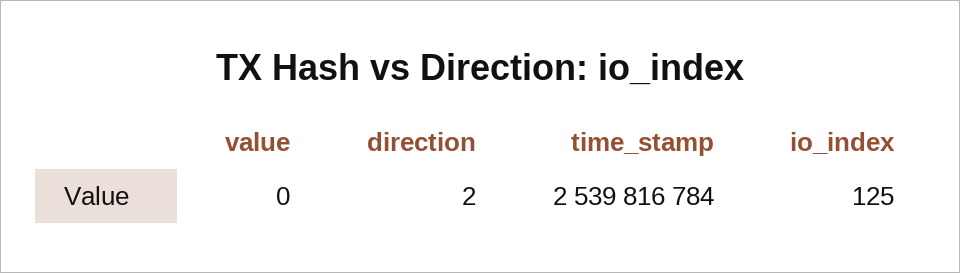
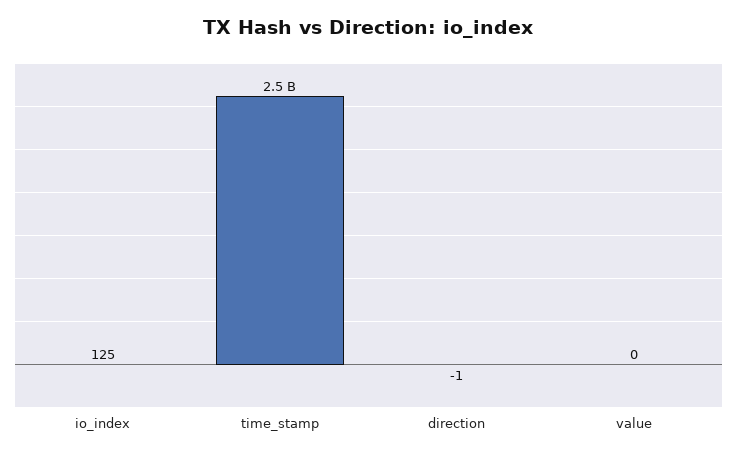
  {
    "value": 0,
-   "direction": 2,
+   "direction": -1,
    "time_stamp": 2539816784,
    "io_index": 125
  }

